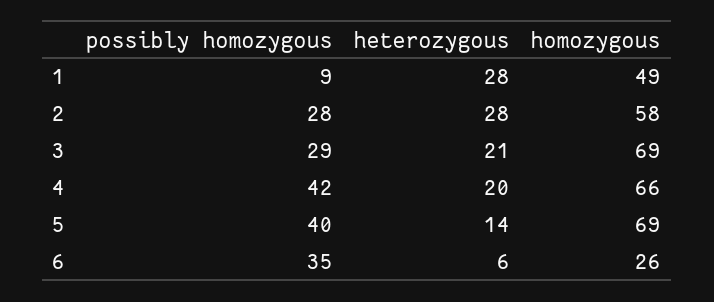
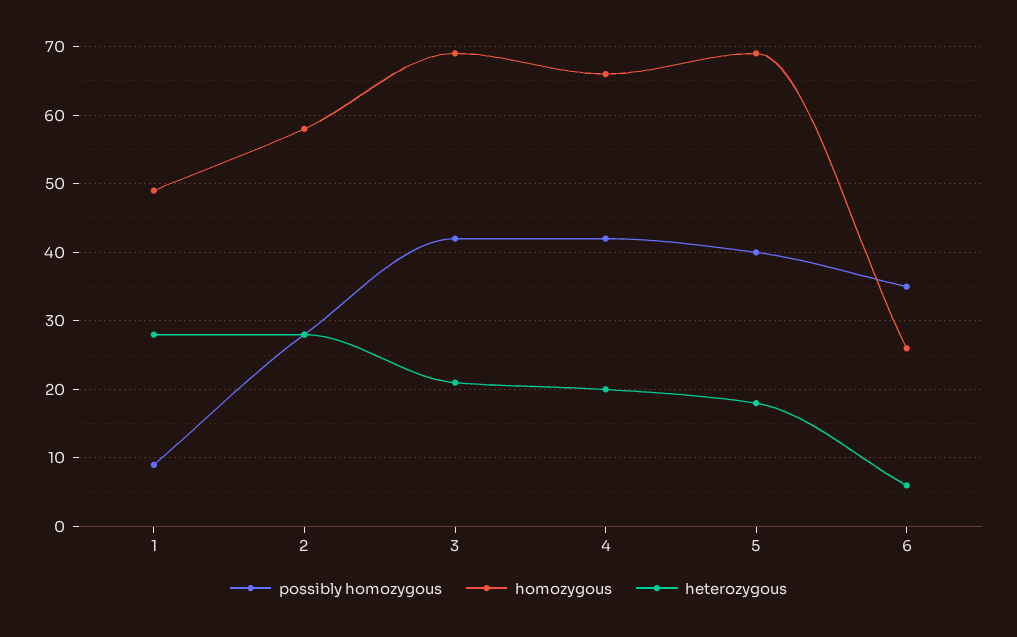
  {
    "possibly homozygous": {
      "1": 9,
      "2": 28,
-     "3": 29,
+     "3": 42,
      "4": 42,
      "5": 40,
      "6": 35
    },
    "heterozygous": {
      "1": 28,
      "2": 28,
      "3": 21,
      "4": 20,
-     "5": 14,
+     "5": 18,
      "6": 6
    },
    "homozygous": {
      "1": 49,
      "2": 58,
      "3": 69,
      "4": 66,
      "5": 69,
      "6": 26
    }
  }

